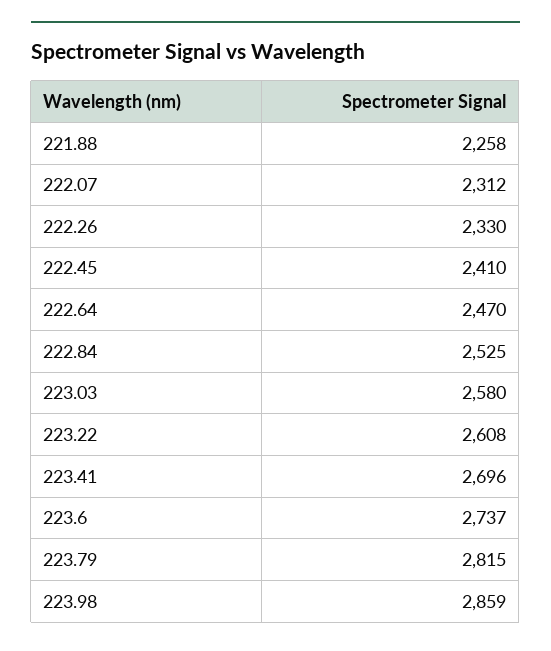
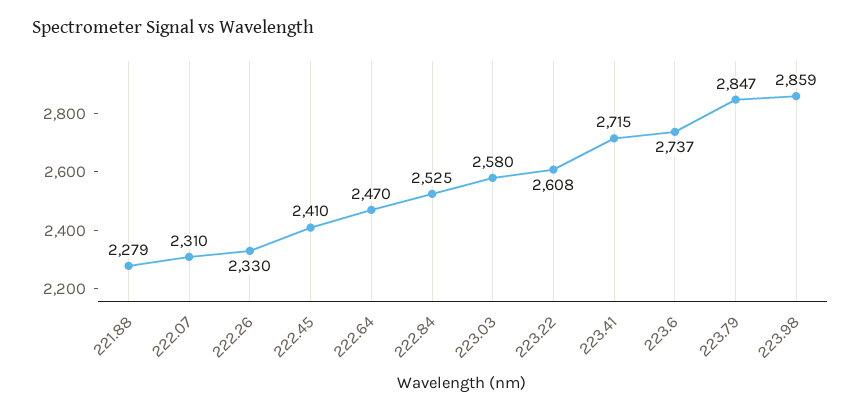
  {
-   "221.88": 2258,
+   "221.88": 2279,
-   "222.07": 2312,
+   "222.07": 2310,
    "222.26": 2330,
    "222.45": 2410,
    "222.64": 2470,
    "222.84": 2525,
    "223.03": 2580,
    "223.22": 2608,
-   "223.41": 2696,
+   "223.41": 2715,
    "223.6": 2737,
-   "223.79": 2815,
+   "223.79": 2847,
    "223.98": 2859
  }

